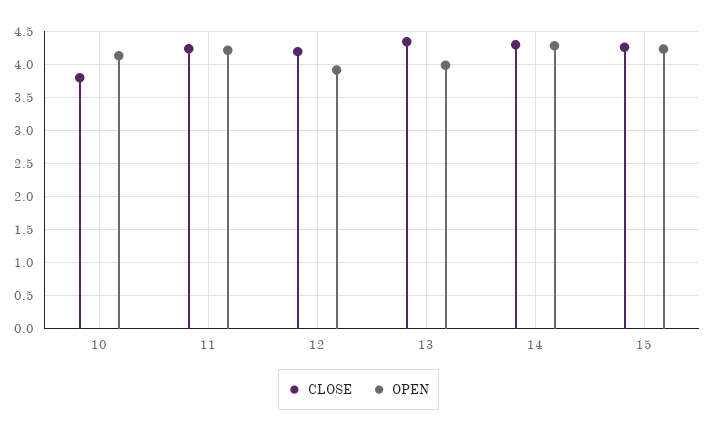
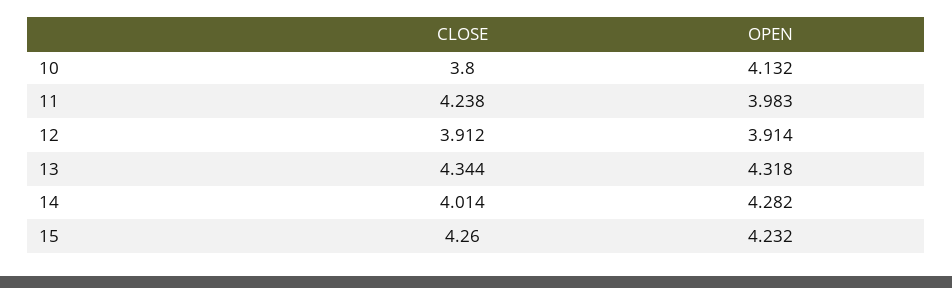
  {
    "CLOSE": {
      "10": 3.8,
      "11": 4.238,
-     "12": 4.2,
+     "12": 3.912,
      "13": 4.344,
-     "14": 4.3,
+     "14": 4.014,
      "15": 4.26
    },
    "OPEN": {
      "10": 4.132,
-     "11": 4.2,
+     "11": 3.983,
      "12": 3.914,
-     "13": 4,
+     "13": 4.318,
      "14": 4.282,
      "15": 4.232
    }
  }

